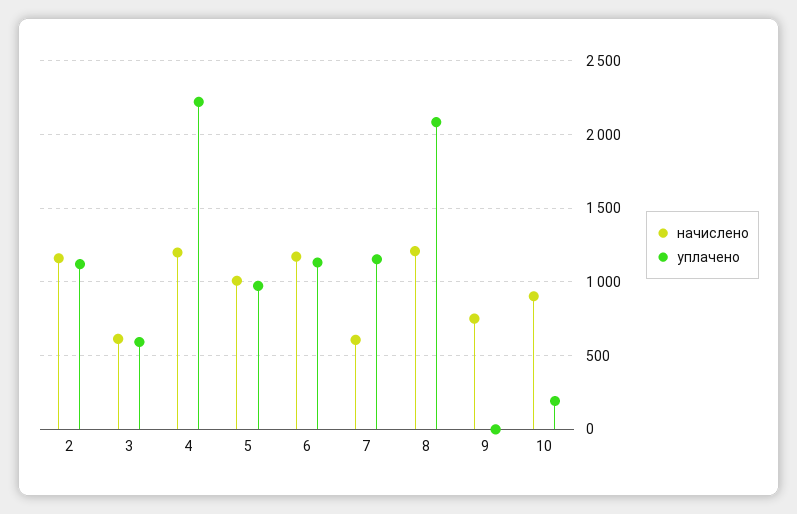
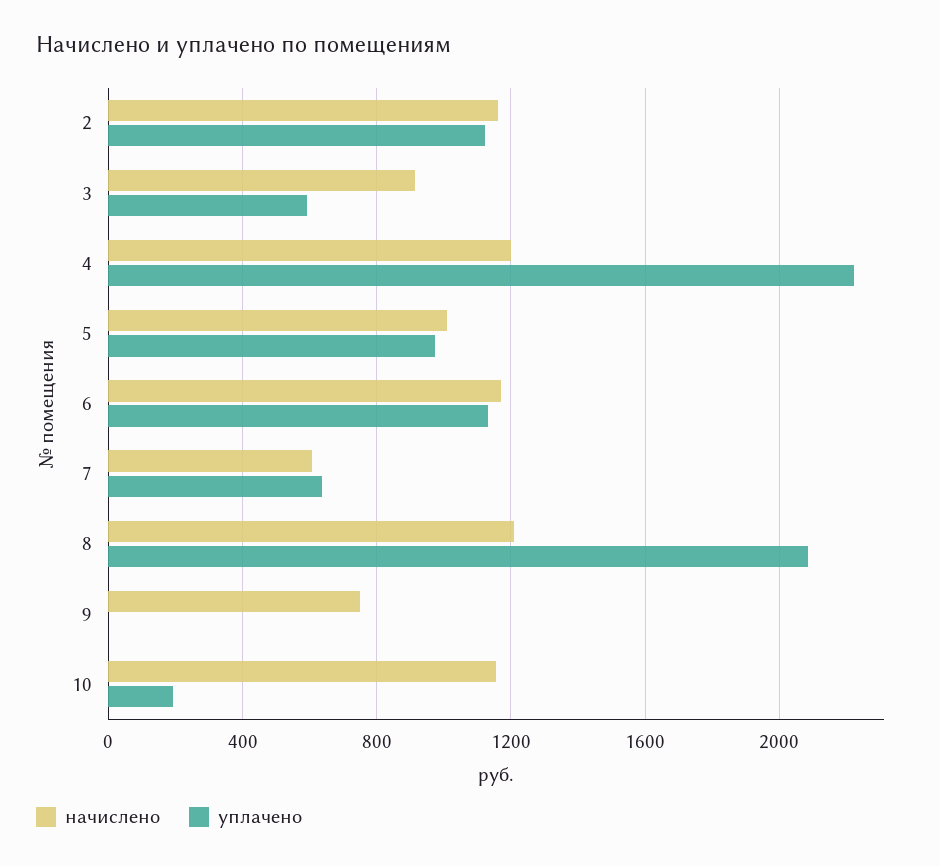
  {
    "начислено": {
      "2": 1150,
-     "3": 600,
+     "3": 900,
      "4": 1200,
      "5": 1000,
      "6": 1150,
      "7": 600,
      "8": 1200,
      "9": 750,
-     "10": 900
+     "10": 1150
    },
    "уплачено": {
      "2": 1100,
      "3": 600,
      "4": 2200,
      "5": 950,
      "6": 1150,
-     "7": 1150,
+     "7": 650,
      "8": 2100,
      "9": 0,
      "10": 200
    }
  }

